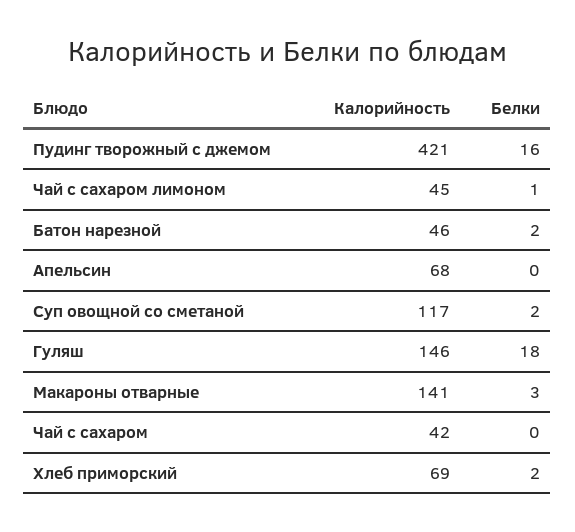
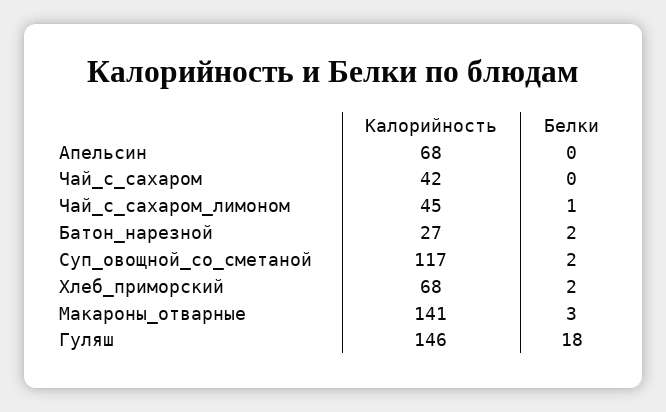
  {
    "Калорийность": {
-     "Пудинг творожный с джемом": 421,
      "Чай с сахаром лимоном": 45,
-     "Батон нарезной": 46,
+     "Батон нарезной": 27,
      "Апельсин": 68,
      "Суп овощной со сметаной": 117,
      "Гуляш": 146,
      "Макароны отварные": 141,
      "Чай с сахаром": 42,
-     "Хлеб приморский": 69
+     "Хлеб приморский": 68
    },
    "Белки": {
-     "Пудинг творожный с джемом": 16,
      "Чай с сахаром лимоном": 1,
      "Батон нарезной": 2,
      "Апельсин": 0,
      "Суп овощной со сметаной": 2,
      "Гуляш": 18,
      "Макароны отварные": 3,
      "Чай с сахаром": 0,
      "Хлеб приморский": 2
    }
  }

